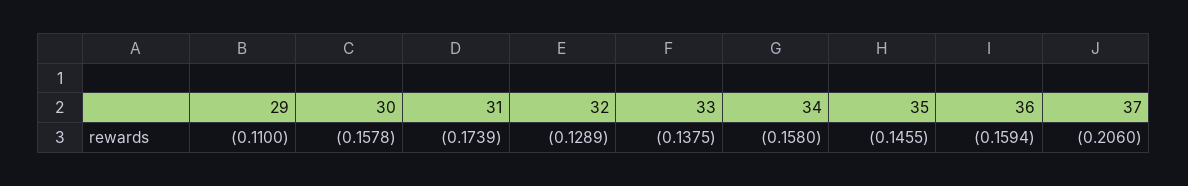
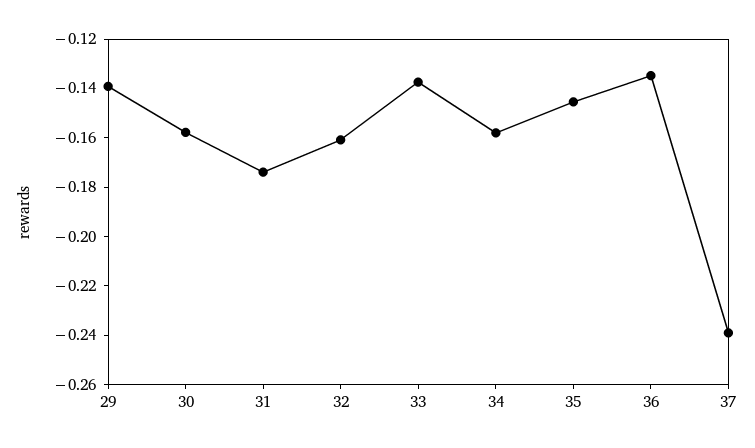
  {
-   "29": -0.11,
+   "29": -0.14,
    "30": -0.1578,
    "31": -0.1739,
-   "32": -0.1289,
+   "32": -0.16,
    "33": -0.1375,
    "34": -0.158,
    "35": -0.1455,
-   "36": -0.1594,
+   "36": -0.135,
-   "37": -0.206
+   "37": -0.24
  }

